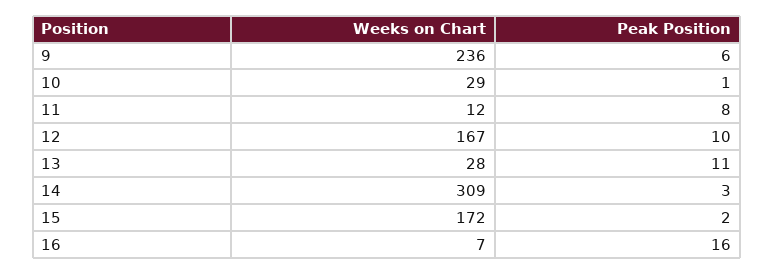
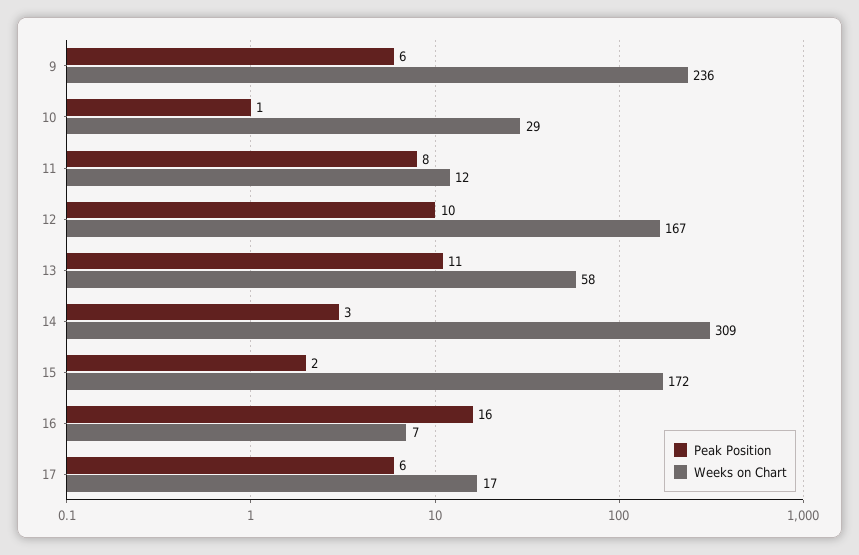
  {
    "Weeks on Chart": {
      "9": 236,
      "10": 29,
      "11": 12,
      "12": 167,
-     "13": 28,
+     "13": 58,
      "14": 309,
      "15": 172,
-     "16": 7
+     "16": 7,
+     "17": 17
    },
    "Peak Position": {
      "9": 6,
      "10": 1,
      "11": 8,
      "12": 10,
      "13": 11,
      "14": 3,
      "15": 2,
-     "16": 16
+     "16": 16,
+     "17": 6
    }
  }

